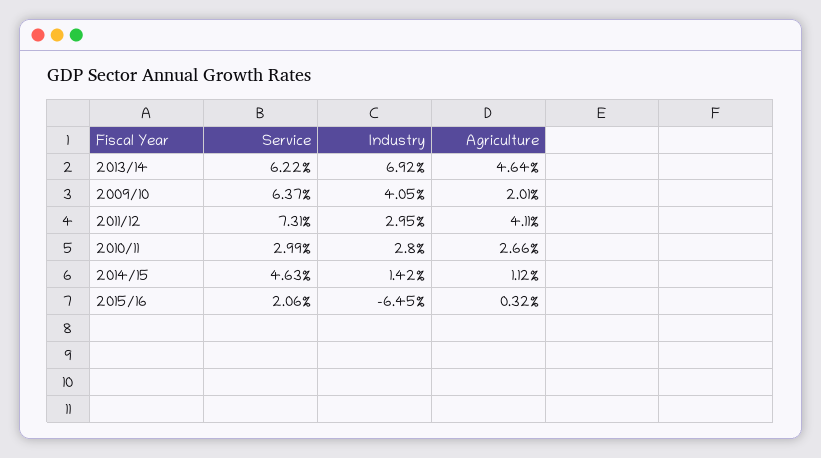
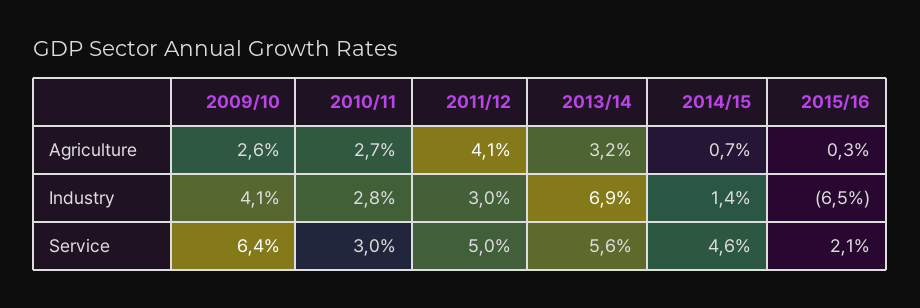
  {
    "Service": {
-     "2013/14": 6.22,
+     "2013/14": 5.6,
      "2009/10": 6.37,
-     "2011/12": 7.31,
+     "2011/12": 5,
      "2010/11": 2.99,
      "2014/15": 4.63,
      "2015/16": 2.06
    },
    "Industry": {
      "2013/14": 6.92,
      "2009/10": 4.05,
      "2011/12": 2.95,
      "2010/11": 2.8,
      "2014/15": 1.42,
      "2015/16": -6.45
    },
    "Agriculture": {
-     "2013/14": 4.64,
+     "2013/14": 3.2,
-     "2009/10": 2.01,
+     "2009/10": 2.6,
      "2011/12": 4.11,
      "2010/11": 2.66,
-     "2014/15": 1.12,
+     "2014/15": 0.7,
      "2015/16": 0.32
    }
  }

